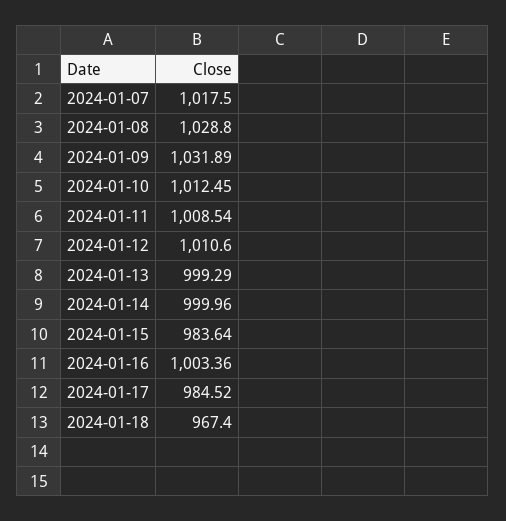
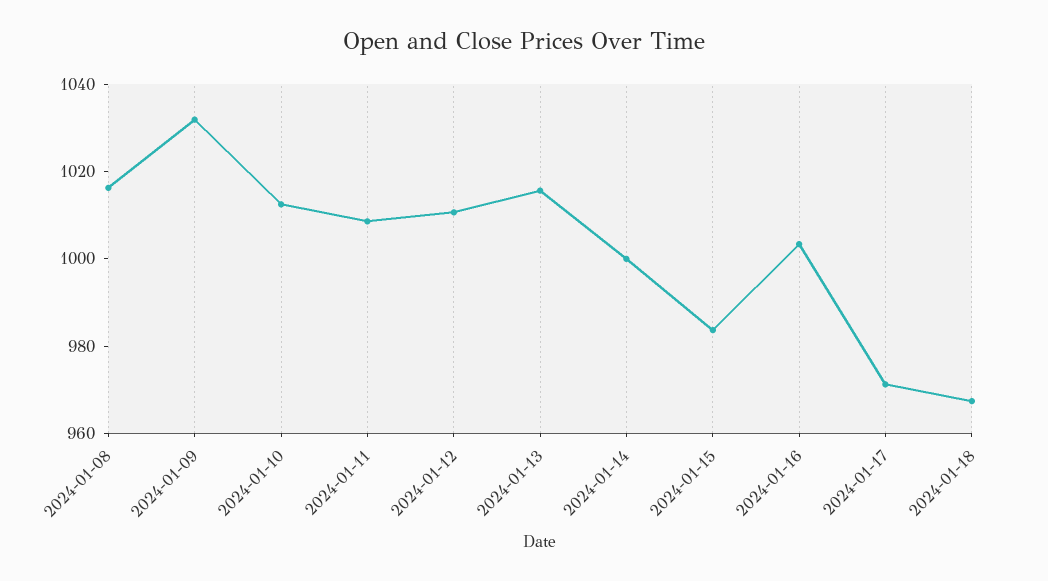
  {
-   "2024-01-07": 1017.5,
-   "2024-01-08": 1028.8,
+   "2024-01-08": 1015,
    "2024-01-09": 1031.89,
    "2024-01-10": 1012.45,
    "2024-01-11": 1008.54,
    "2024-01-12": 1010.6,
-   "2024-01-13": 999.29,
+   "2024-01-13": 1015,
    "2024-01-14": 999.96,
    "2024-01-15": 983.64,
    "2024-01-16": 1003.36,
-   "2024-01-17": 984.52,
+   "2024-01-17": 970,
    "2024-01-18": 967.4
  }

